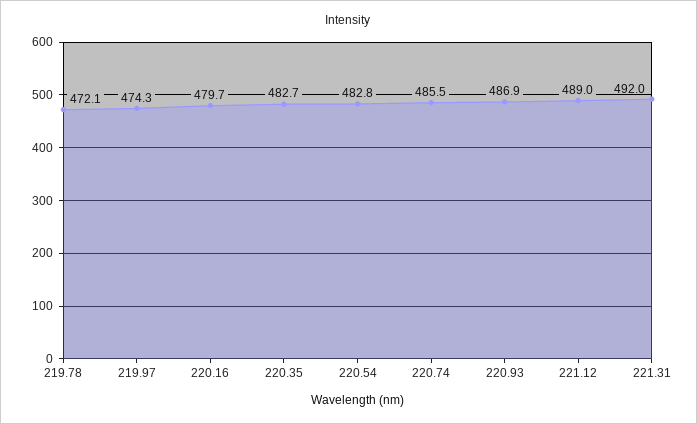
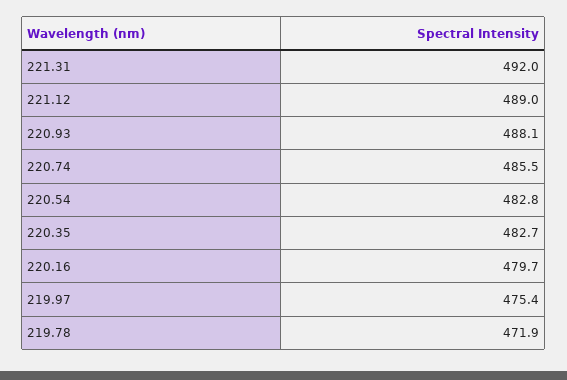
  {
-   "219.78": 472.1,
+   "219.78": 471.9,
-   "219.97": 474.3,
+   "219.97": 475.4,
    "220.16": 479.7,
    "220.35": 482.7,
    "220.54": 482.8,
    "220.74": 485.5,
-   "220.93": 486.9,
+   "220.93": 488.1,
    "221.12": 489,
    "221.31": 492
  }

